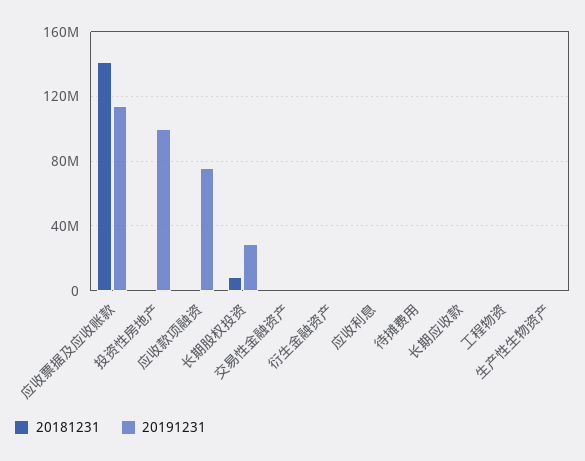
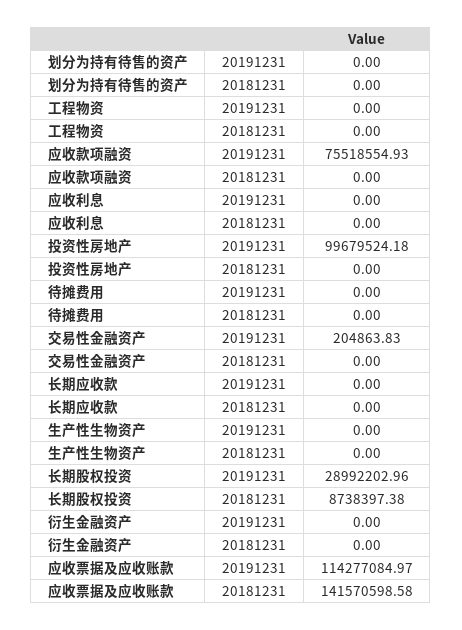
  {
    "20181231": {
      "应收票据及应收账款": 141570598.58,
      "投资性房地产": 0,
      "应收款项融资": 0,
      "长期股权投资": 8738397.38,
      "交易性金融资产": 0,
      "衍生金融资产": 0,
      "应收利息": 0,
      "待摊费用": 0,
      "长期应收款": 0,
      "工程物资": 0,
-     "生产性生物资产": 0
+     "生产性生物资产": 0,
+     "划分为持有待售的资产": 0
    },
    "20191231": {
      "应收票据及应收账款": 114277084.97,
      "投资性房地产": 99679524.18,
      "应收款项融资": 75518554.93,
      "长期股权投资": 28992202.96,
      "交易性金融资产": 204863.83,
      "衍生金融资产": 0,
      "应收利息": 0,
      "待摊费用": 0,
      "长期应收款": 0,
      "工程物资": 0,
-     "生产性生物资产": 0
+     "生产性生物资产": 0,
+     "划分为持有待售的资产": 0
    }
  }

